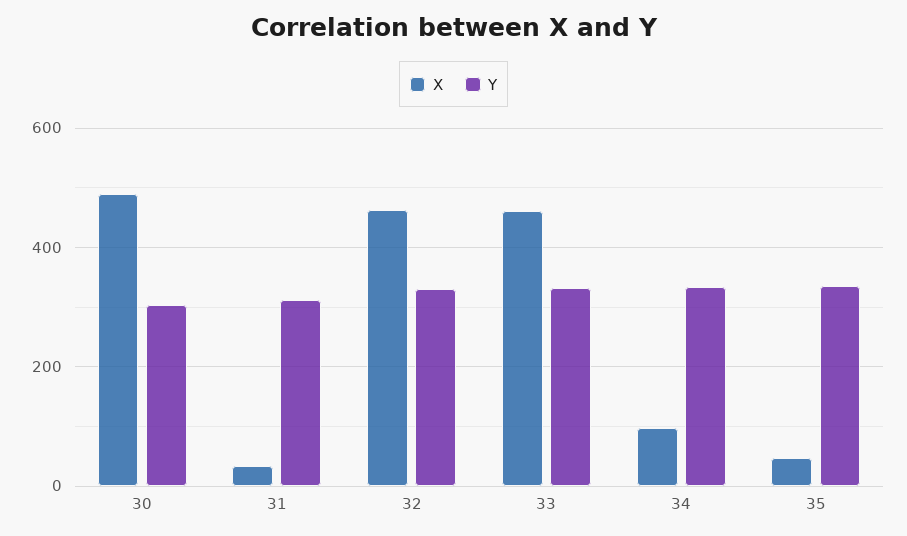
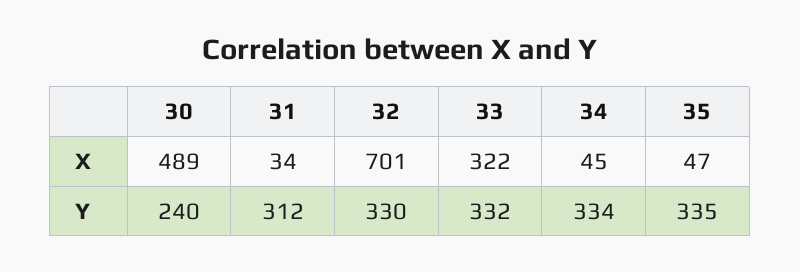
  {
    "X": {
      "30": 489,
      "31": 34,
-     "32": 460,
+     "32": 701,
-     "33": 460,
+     "33": 322,
-     "34": 100,
+     "34": 45,
      "35": 47
    },
    "Y": {
-     "30": 300,
+     "30": 240,
      "31": 312,
      "32": 330,
      "33": 332,
      "34": 334,
      "35": 335
    }
  }

